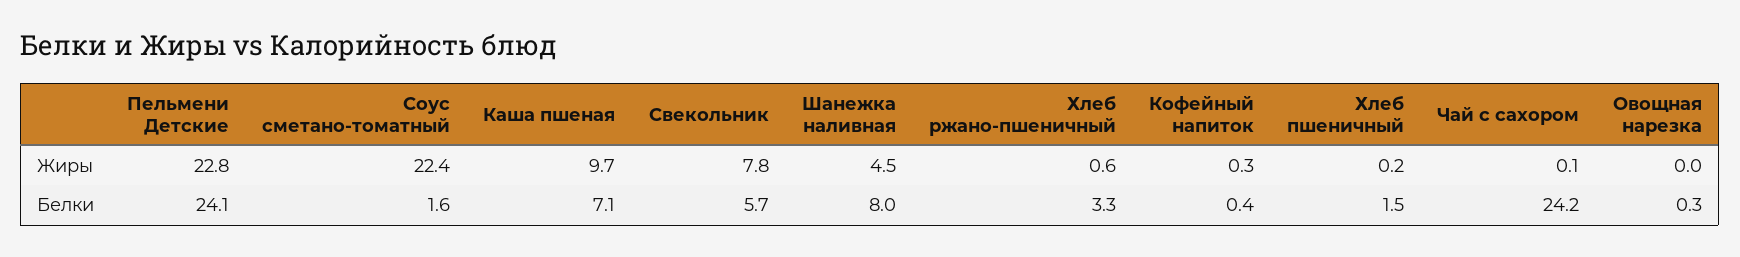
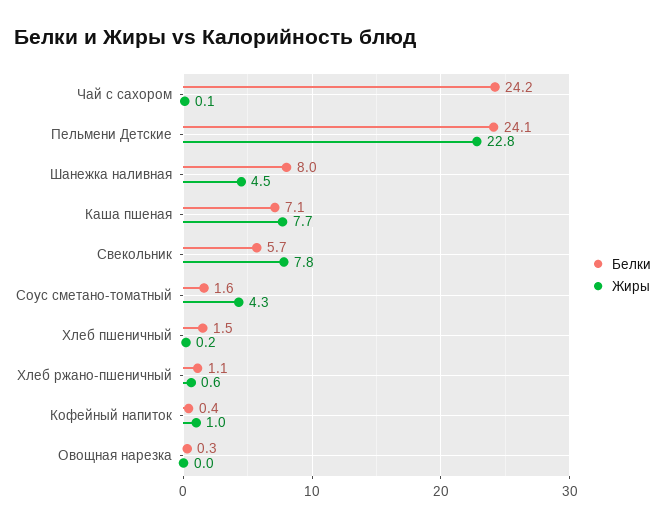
  {
    "Жиры": {
      "Пельмени Детские": 22.8,
-     "Соус сметано-томатный": 22.4,
+     "Соус сметано-томатный": 4.3,
-     "Каша пшеная": 9.7,
+     "Каша пшеная": 7.7,
      "Свекольник": 7.8,
      "Шанежка наливная": 4.5,
      "Хлеб ржано-пшеничный": 0.6,
-     "Кофейный напиток": 0.3,
+     "Кофейный напиток": 1,
      "Хлеб пшеничный": 0.2,
      "Чай с сахором": 0.1,
      "Овощная нарезка": 0
    },
    "Белки": {
      "Пельмени Детские": 24.1,
      "Соус сметано-томатный": 1.6,
      "Каша пшеная": 7.1,
      "Свекольник": 5.7,
      "Шанежка наливная": 8,
-     "Хлеб ржано-пшеничный": 3.3,
+     "Хлеб ржано-пшеничный": 1.1,
      "Кофейный напиток": 0.4,
      "Хлеб пшеничный": 1.5,
      "Чай с сахором": 24.2,
      "Овощная нарезка": 0.3
    }
  }

